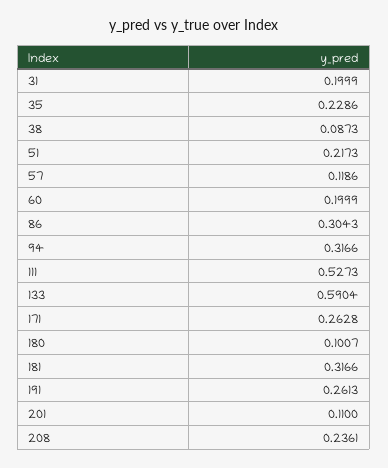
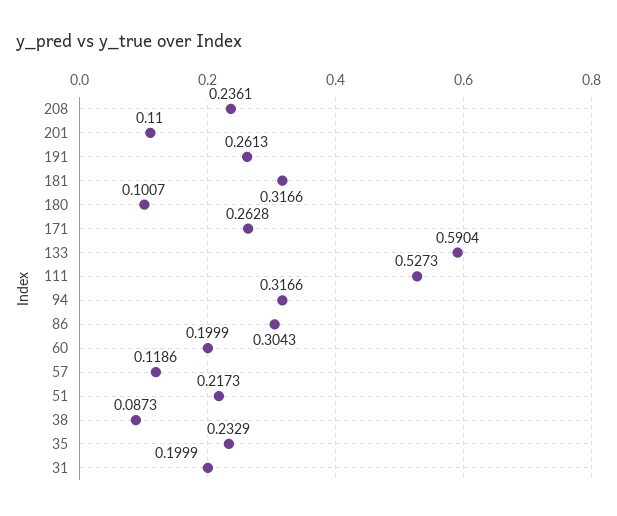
  {
    "31": 0.1999,
-   "35": 0.2286,
+   "35": 0.2329,
    "38": 0.0873,
    "51": 0.2173,
    "57": 0.1186,
    "60": 0.1999,
    "86": 0.3043,
    "94": 0.3166,
    "111": 0.5273,
    "133": 0.5904,
    "171": 0.2628,
    "180": 0.1007,
    "181": 0.3166,
    "191": 0.2613,
    "201": 0.11,
    "208": 0.2361
  }

